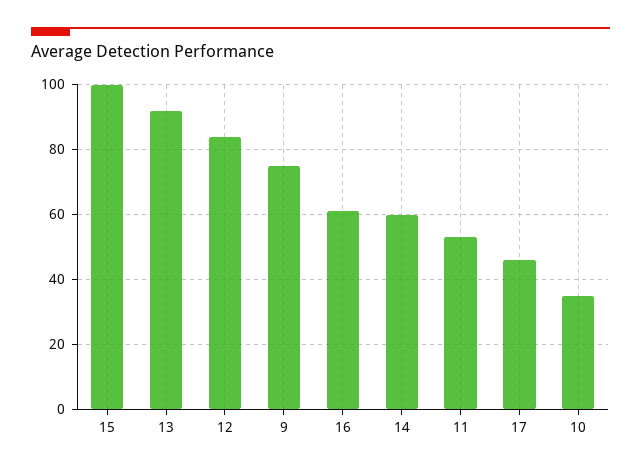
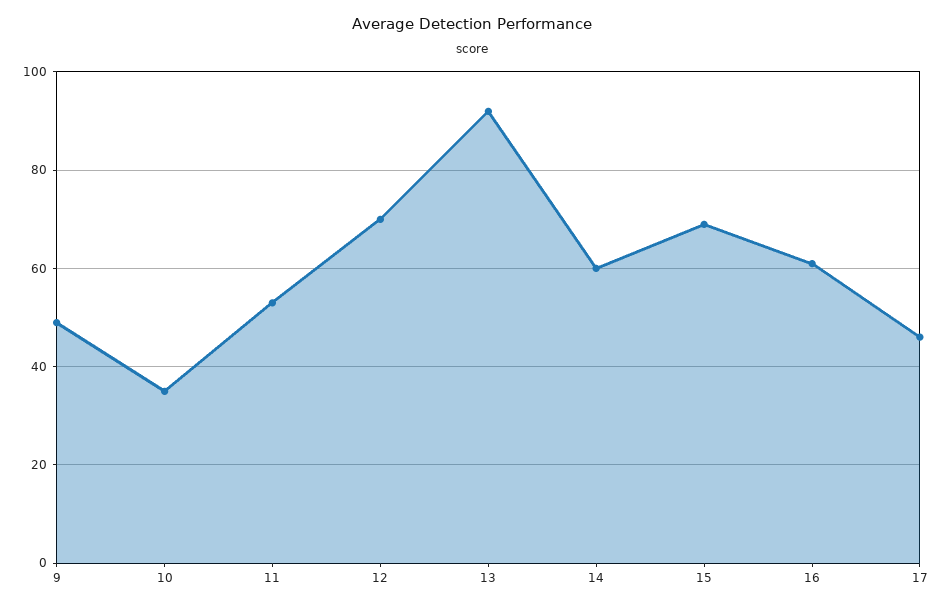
  {
-   "15": 100,
+   "15": 70,
    "13": 90,
-   "12": 85,
+   "12": 70,
-   "9": 75,
+   "9": 50,
    "16": 60,
    "14": 60,
    "11": 55,
    "17": 45,
    "10": 35
  }

